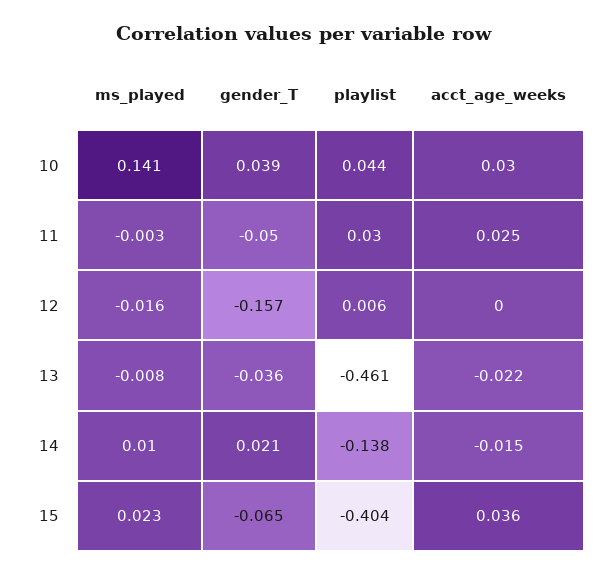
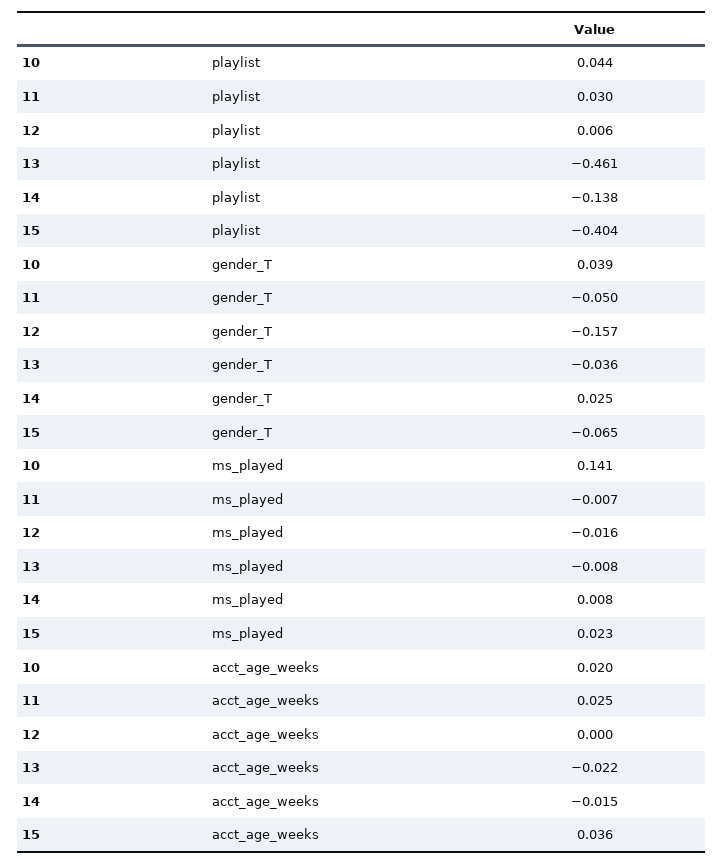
  {
    "ms_played": {
      "10": 0.141,
-     "11": -0.003,
+     "11": -0.007,
      "12": -0.016,
      "13": -0.008,
-     "14": 0.01,
+     "14": 0.008,
      "15": 0.023
    },
    "gender_T": {
      "10": 0.039,
      "11": -0.05,
      "12": -0.157,
      "13": -0.036,
-     "14": 0.021,
+     "14": 0.025,
      "15": -0.065
    },
    "playlist": {
      "10": 0.044,
      "11": 0.03,
      "12": 0.006,
      "13": -0.461,
      "14": -0.138,
      "15": -0.404
    },
    "acct_age_weeks": {
-     "10": 0.03,
+     "10": 0.02,
      "11": 0.025,
      "12": 0,
      "13": -0.022,
      "14": -0.015,
      "15": 0.036
    }
  }

